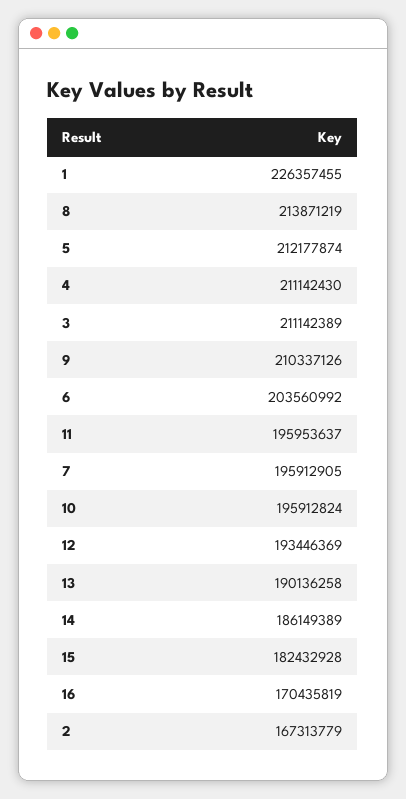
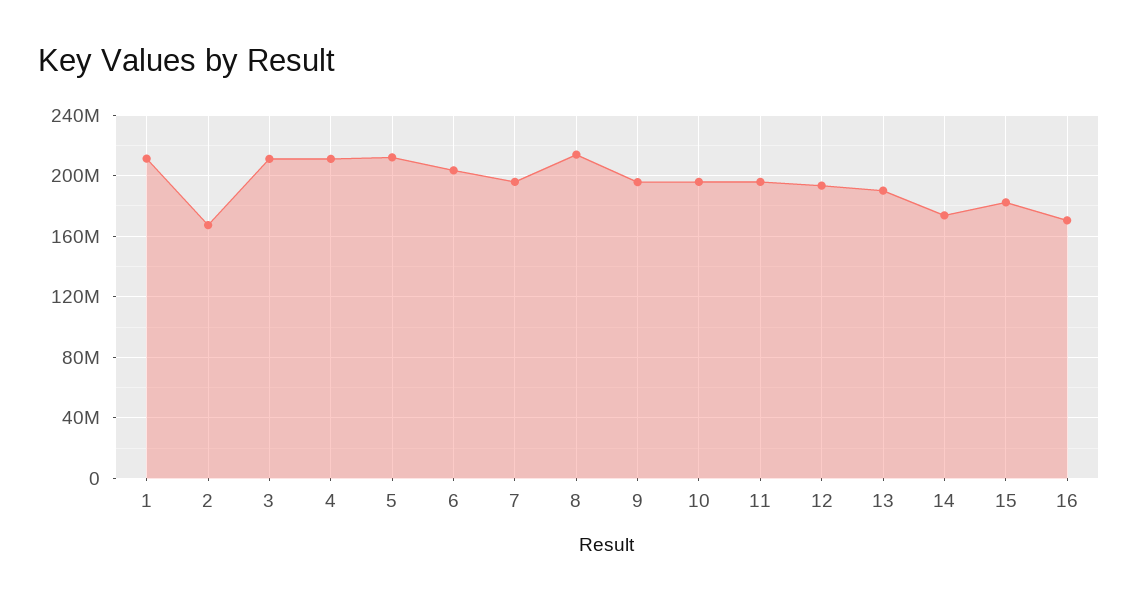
  {
-   "1": 226357455,
+   "1": 210000000,
    "8": 213871219,
    "5": 212177874,
    "4": 211142430,
    "3": 211142389,
-   "9": 210337126,
+   "9": 195000000,
    "6": 203560992,
    "11": 195953637,
    "7": 195912905,
    "10": 195912824,
    "12": 193446369,
    "13": 190136258,
-   "14": 186149389,
+   "14": 175000000,
    "15": 182432928,
    "16": 170435819,
    "2": 167313779
  }

